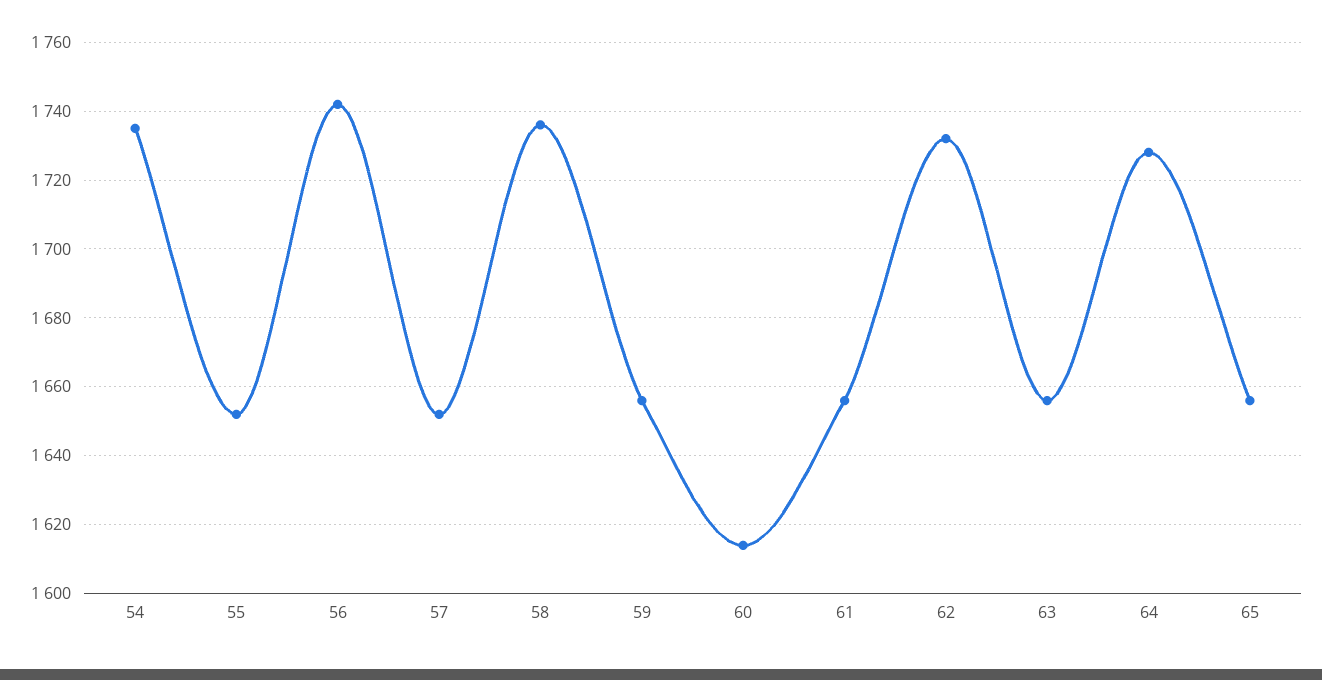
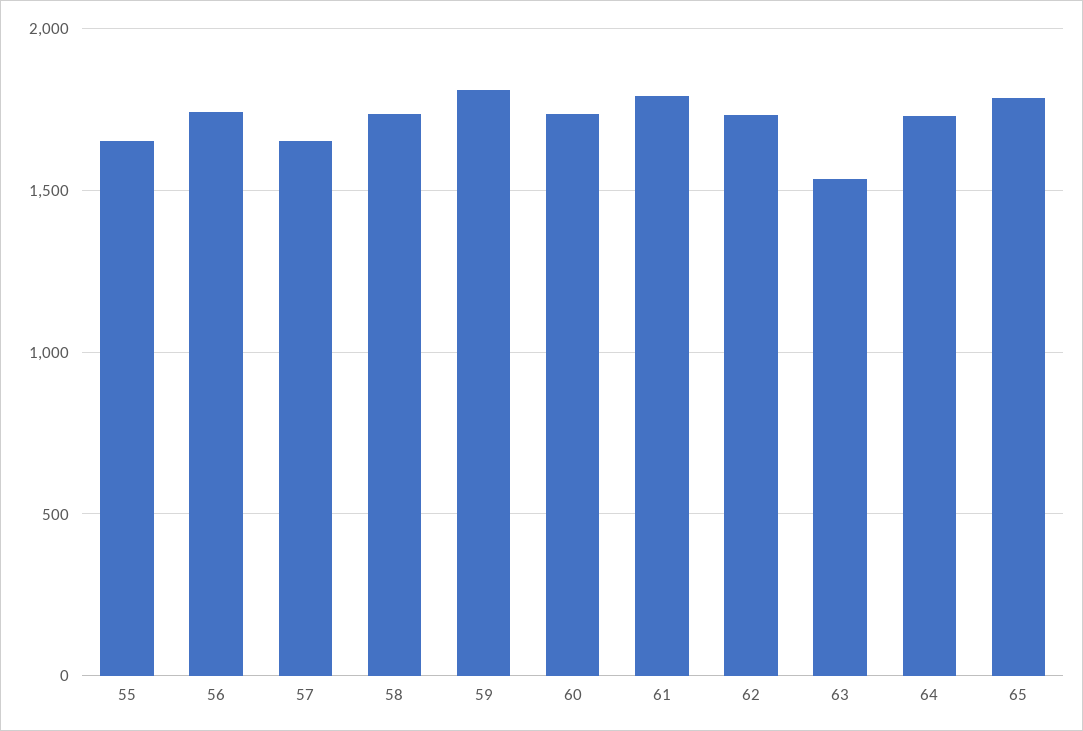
  {
-   "54": 1735,
    "55": 1650,
    "56": 1740,
    "57": 1650,
    "58": 1735,
-   "59": 1655,
+   "59": 1800,
-   "60": 1615,
+   "60": 1750,
-   "61": 1655,
+   "61": 1800,
    "62": 1730,
-   "63": 1655,
+   "63": 1550,
    "64": 1730,
-   "65": 1655
+   "65": 1800
  }

